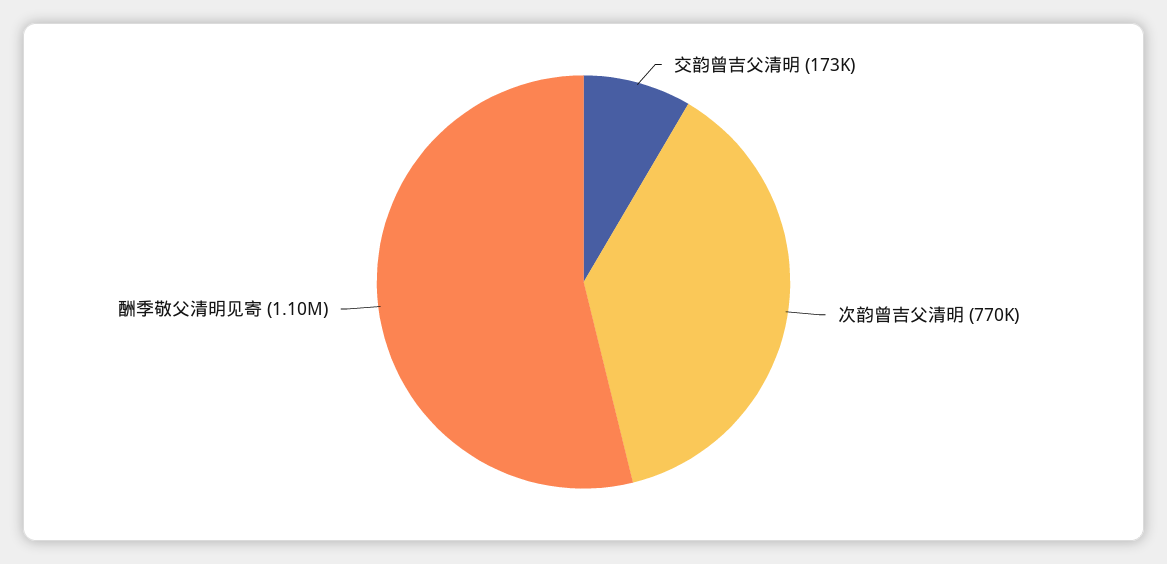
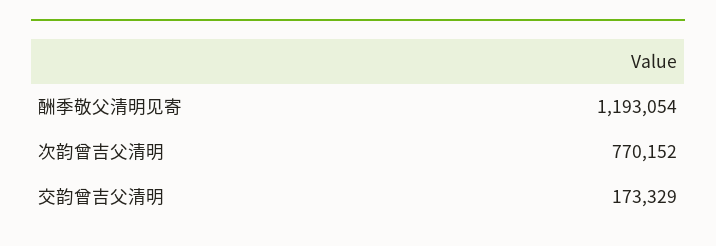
  {
    "交韵曾吉父清明": 173329,
    "次韵曾吉父清明": 770152,
-   "酬季敬父清明见寄": 1100000
+   "酬季敬父清明见寄": 1193054
  }

